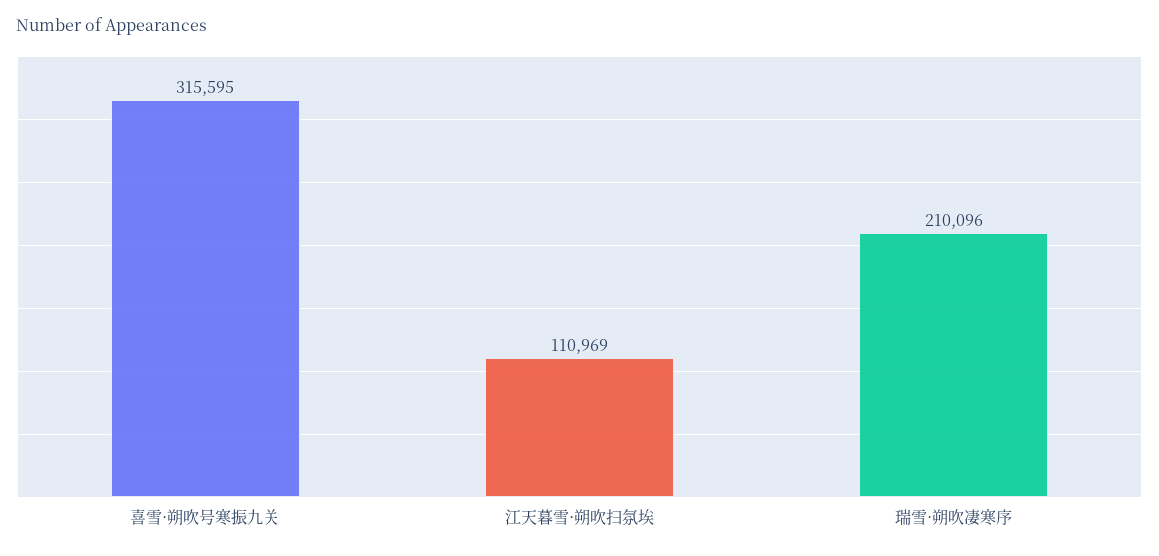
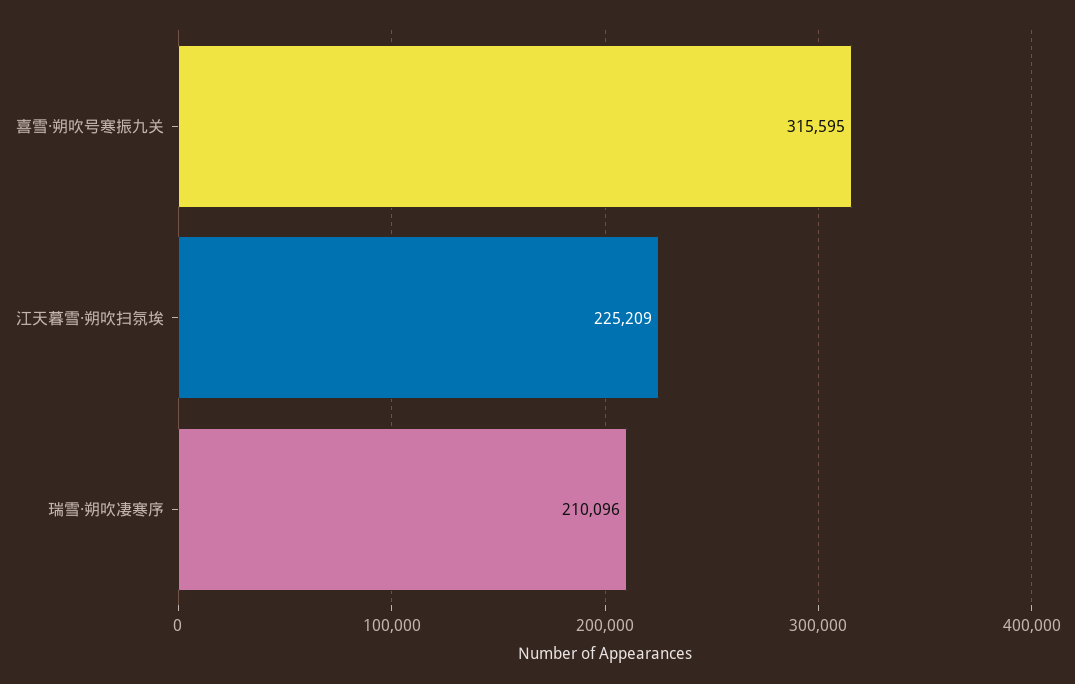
  {
    "喜雪·朔吹号寒振九关": 315595,
-   "江天暮雪·朔吹扫氛埃": 110969,
+   "江天暮雪·朔吹扫氛埃": 225209,
    "瑞雪·朔吹凄寒序": 210096
  }

